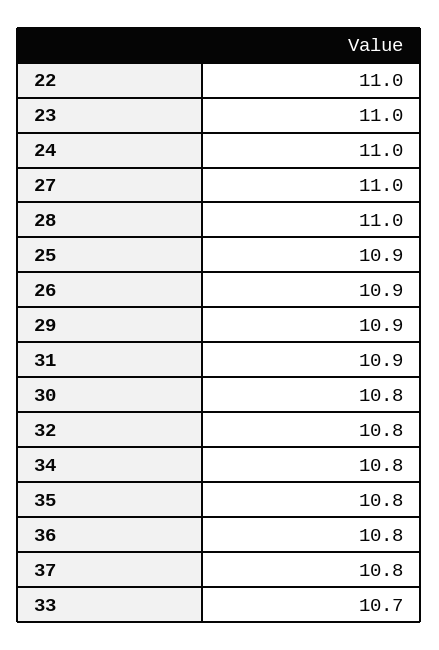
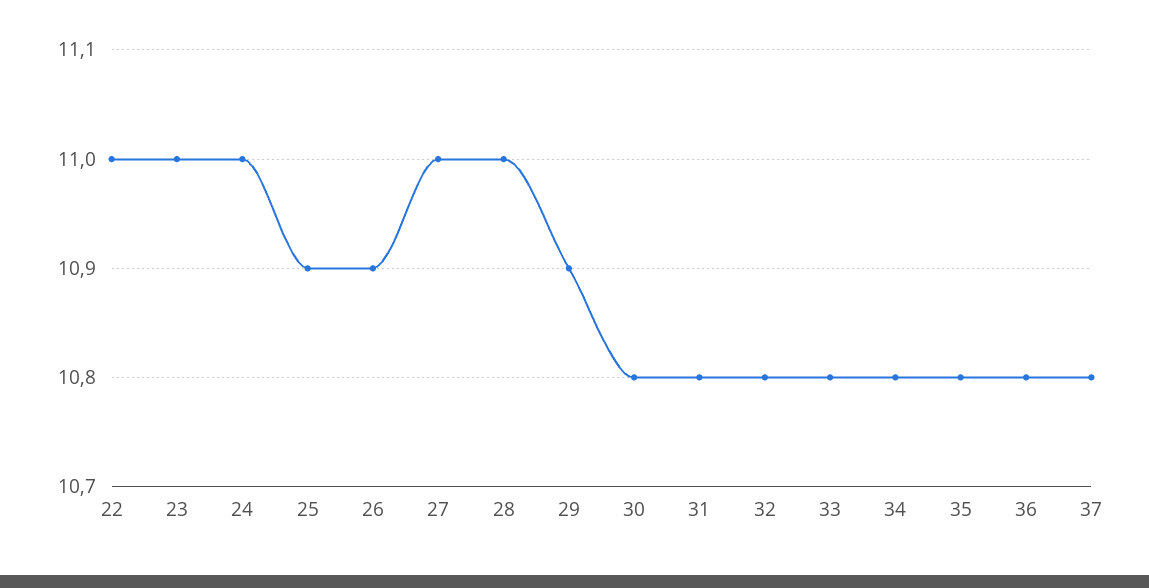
  {
    "22": 11,
    "23": 11,
    "24": 11,
    "27": 11,
    "28": 11,
    "25": 10.9,
    "26": 10.9,
    "29": 10.9,
-   "31": 10.9,
+   "31": 10.8,
    "30": 10.8,
    "32": 10.8,
    "34": 10.8,
    "35": 10.8,
    "36": 10.8,
    "37": 10.8,
-   "33": 10.7
+   "33": 10.8
  }

